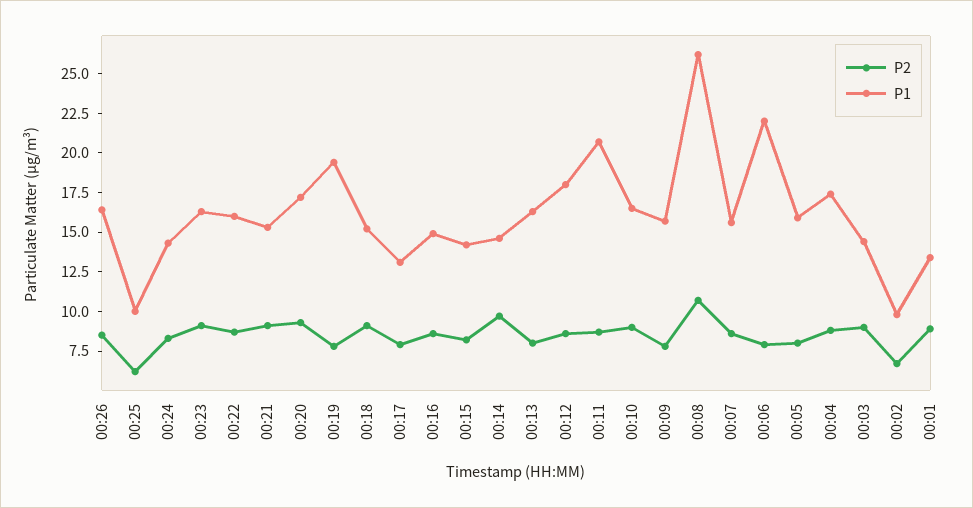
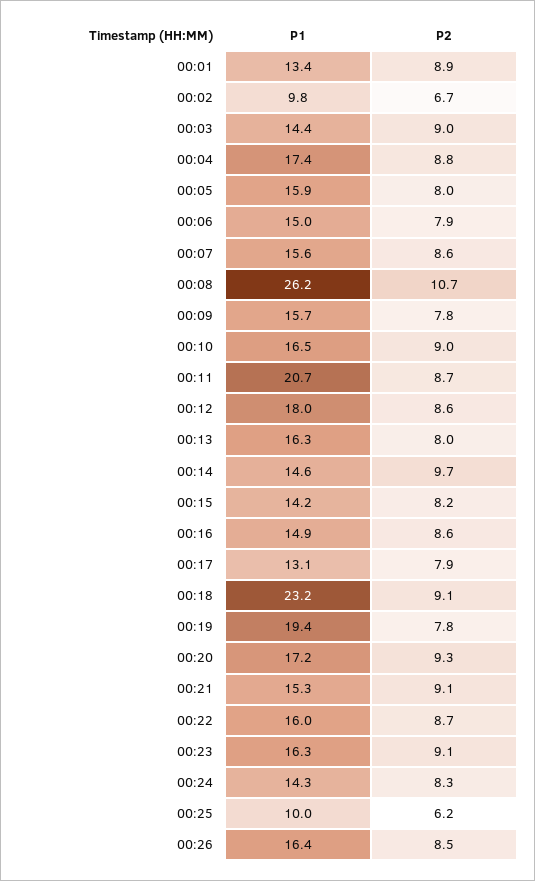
  {
    "P2": {
      "00:26": 8.5,
      "00:25": 6.2,
      "00:24": 8.3,
      "00:23": 9.1,
      "00:22": 8.7,
      "00:21": 9.1,
      "00:20": 9.3,
      "00:19": 7.8,
      "00:18": 9.1,
      "00:17": 7.9,
      "00:16": 8.6,
      "00:15": 8.2,
      "00:14": 9.7,
      "00:13": 8,
      "00:12": 8.6,
      "00:11": 8.7,
      "00:10": 9,
      "00:09": 7.8,
      "00:08": 10.7,
      "00:07": 8.6,
      "00:06": 7.9,
      "00:05": 8,
      "00:04": 8.8,
      "00:03": 9,
      "00:02": 6.7,
      "00:01": 8.9
    },
    "P1": {
      "00:26": 16.4,
      "00:25": 10,
      "00:24": 14.3,
      "00:23": 16.3,
      "00:22": 16,
      "00:21": 15.3,
      "00:20": 17.2,
      "00:19": 19.4,
-     "00:18": 15,
+     "00:18": 23.2,
      "00:17": 13.1,
      "00:16": 14.9,
      "00:15": 14.2,
      "00:14": 14.6,
      "00:13": 16.3,
      "00:12": 18,
      "00:11": 20.7,
      "00:10": 16.5,
      "00:09": 15.7,
      "00:08": 26.2,
      "00:07": 15.6,
-     "00:06": 22.5,
+     "00:06": 15,
      "00:05": 15.9,
      "00:04": 17.4,
      "00:03": 14.4,
      "00:02": 9.8,
      "00:01": 13.4
    }
  }

